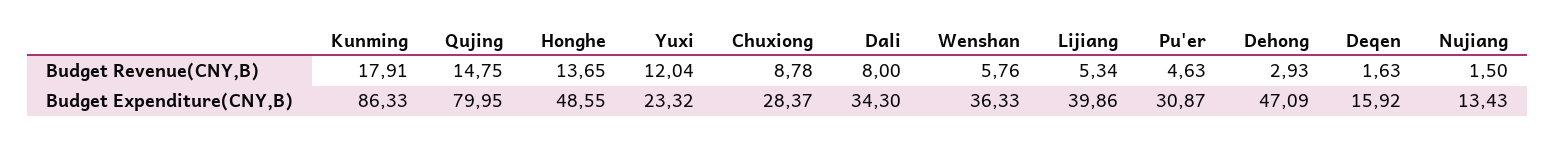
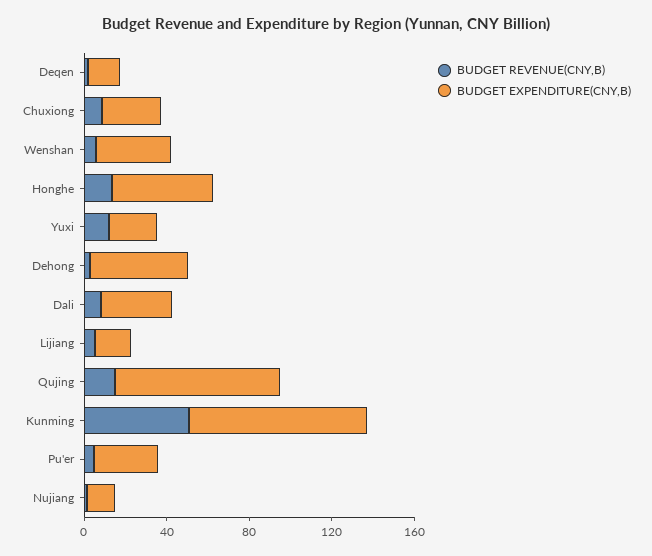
  {
    "Budget Revenue(CNY,B)": {
-     "Kunming": 17.91,
+     "Kunming": 50,
      "Qujing": 14.75,
      "Honghe": 13.65,
      "Yuxi": 12.04,
      "Chuxiong": 8.78,
      "Dali": 8,
      "Wenshan": 5.76,
      "Lijiang": 5.34,
      "Pu'er": 4.63,
      "Dehong": 2.93,
      "Deqen": 1.63,
      "Nujiang": 1.5
    },
    "Budget Expenditure(CNY,B)": {
      "Kunming": 86.33,
      "Qujing": 79.95,
      "Honghe": 48.55,
      "Yuxi": 23.32,
      "Chuxiong": 28.37,
      "Dali": 34.3,
      "Wenshan": 36.33,
-     "Lijiang": 39.86,
+     "Lijiang": 20,
      "Pu'er": 30.87,
      "Dehong": 47.09,
      "Deqen": 15.92,
      "Nujiang": 13.43
    }
  }

